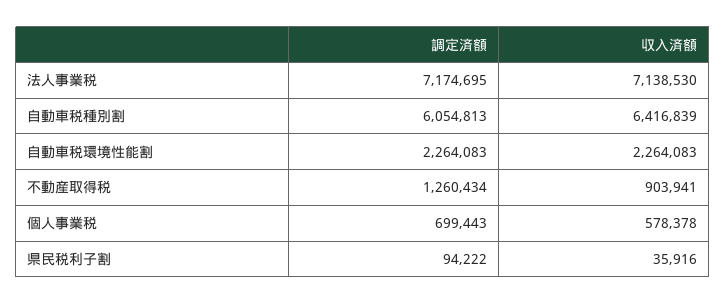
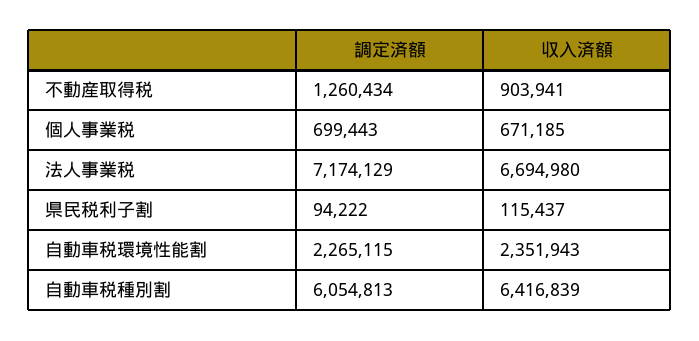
  {
    "調定済額": {
-     "法人事業税": 7174695,
+     "法人事業税": 7174129,
      "自動車税種別割": 6054813,
-     "自動車税環境性能割": 2264083,
+     "自動車税環境性能割": 2265115,
      "不動産取得税": 1260434,
      "個人事業税": 699443,
      "県民税利子割": 94222
    },
    "収入済額": {
-     "法人事業税": 7138530,
+     "法人事業税": 6694980,
      "自動車税種別割": 6416839,
-     "自動車税環境性能割": 2264083,
+     "自動車税環境性能割": 2351943,
      "不動産取得税": 903941,
-     "個人事業税": 578378,
+     "個人事業税": 671185,
-     "県民税利子割": 35916
+     "県民税利子割": 115437
    }
  }

